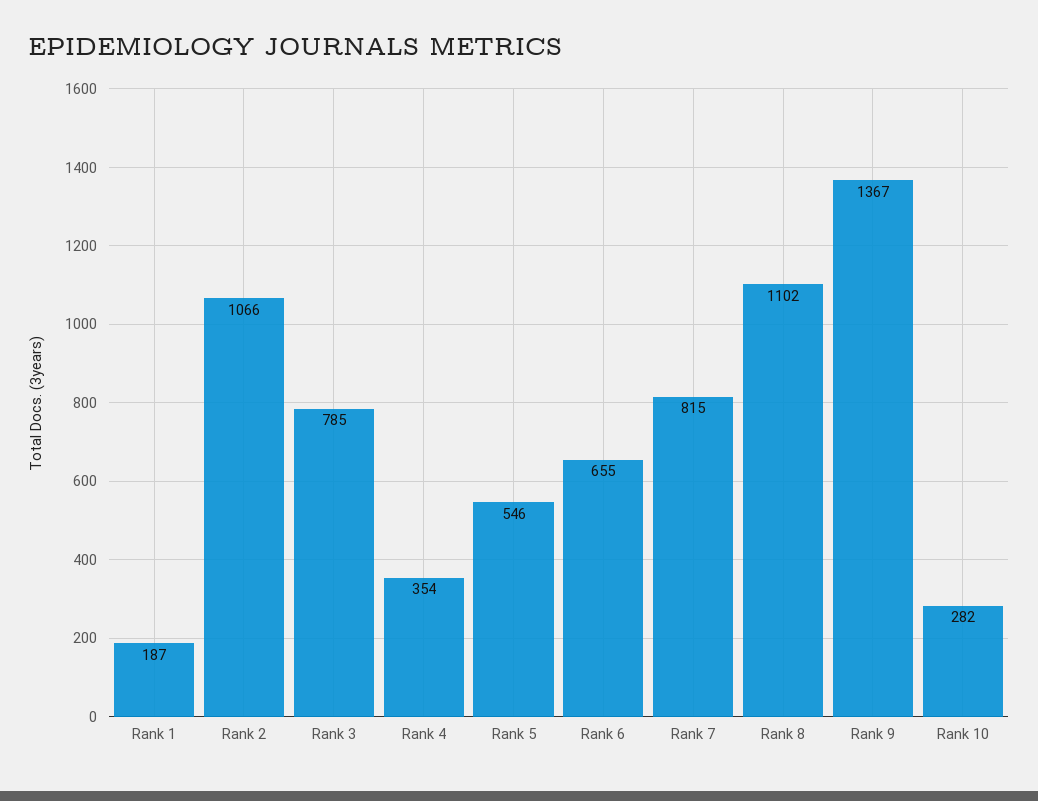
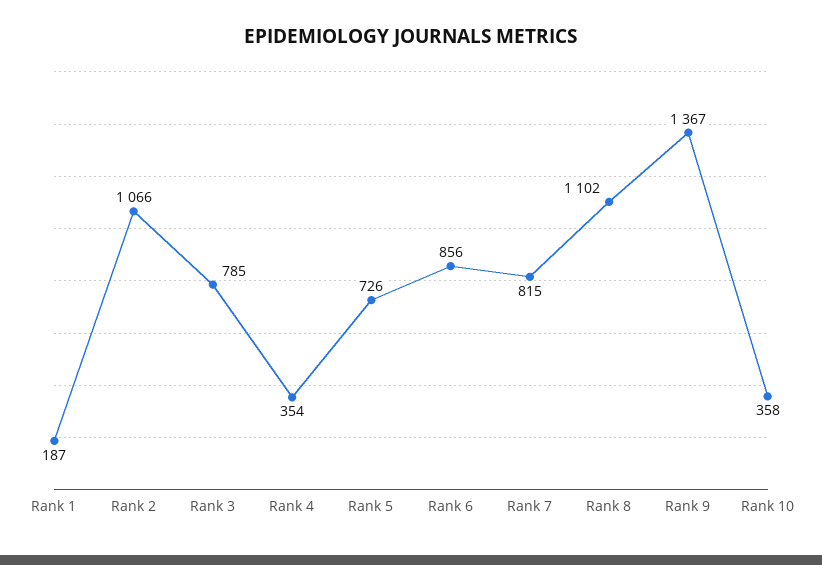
  {
    "Rank 1": 187,
    "Rank 2": 1066,
    "Rank 3": 785,
    "Rank 4": 354,
-   "Rank 5": 546,
+   "Rank 5": 726,
-   "Rank 6": 655,
+   "Rank 6": 856,
    "Rank 7": 815,
    "Rank 8": 1102,
    "Rank 9": 1367,
-   "Rank 10": 282
+   "Rank 10": 358
  }

